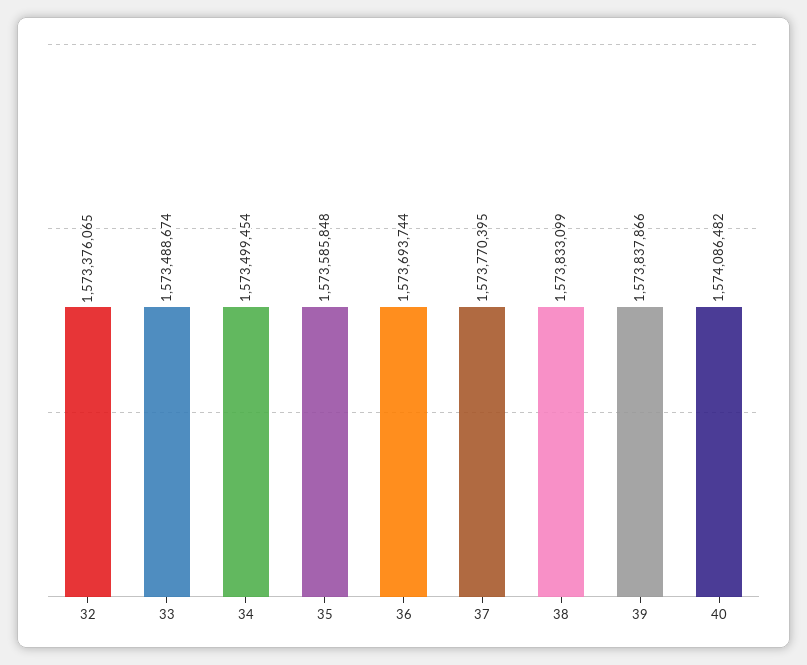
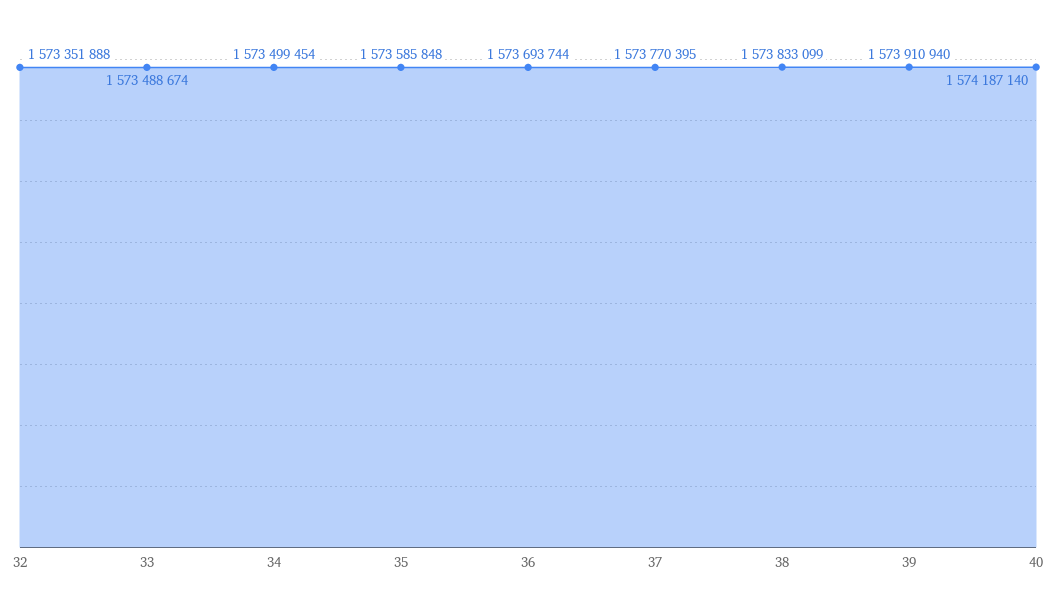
  {
-   "32": 1573376065,
+   "32": 1573351888,
    "33": 1573488674,
    "34": 1573499454,
    "35": 1573585848,
    "36": 1573693744,
    "37": 1573770395,
    "38": 1573833099,
-   "39": 1573837866,
+   "39": 1573910940,
-   "40": 1574086482
+   "40": 1574187140
  }

